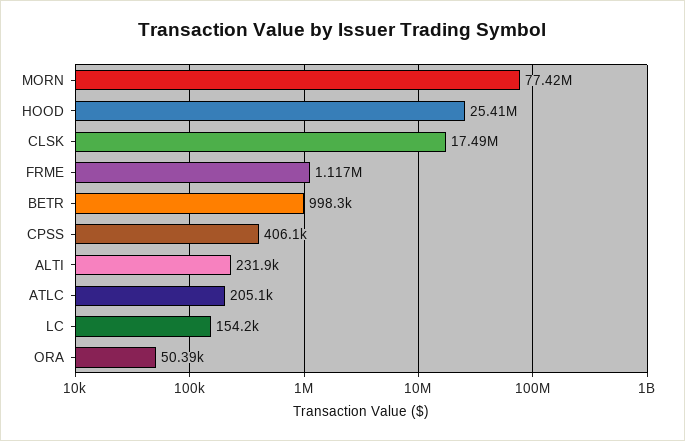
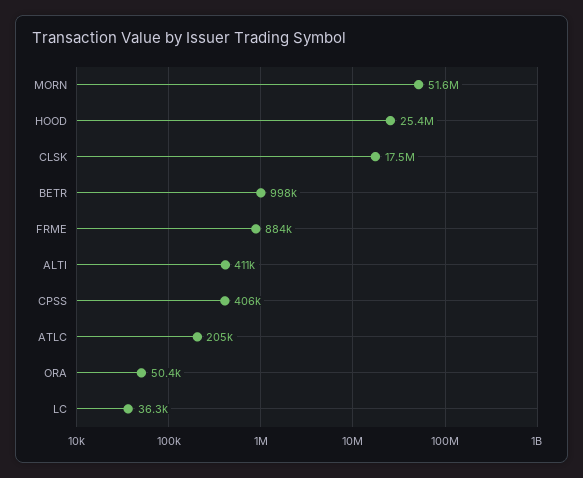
  {
-   "MORN": 77420000,
+   "MORN": 51600000,
    "HOOD": 25410000,
    "CLSK": 17490000,
-   "FRME": 1117000,
+   "FRME": 884000,
    "BETR": 998300,
    "CPSS": 406100,
-   "ALTI": 231900,
+   "ALTI": 411000,
    "ATLC": 205100,
-   "LC": 154200,
+   "LC": 36300,
    "ORA": 50390
  }

